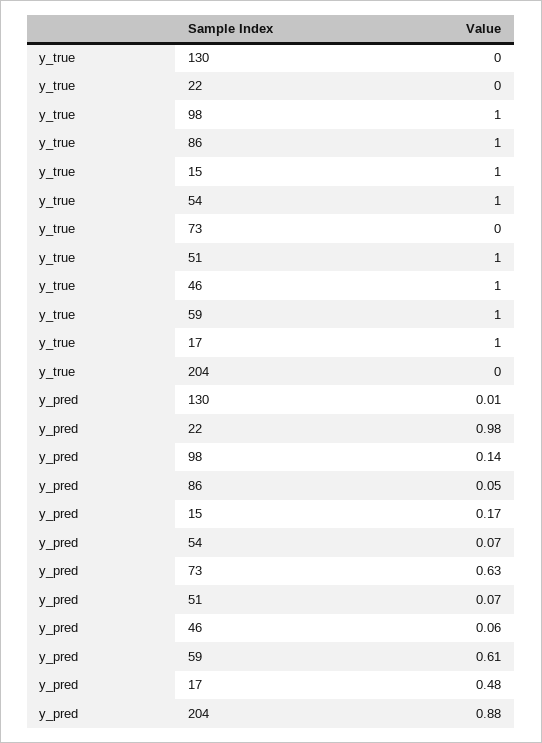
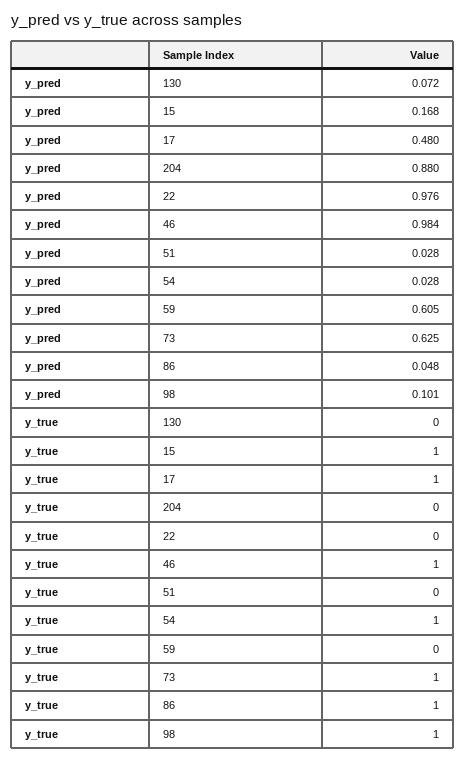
  {
    "y_true": {
      "130": 0,
      "22": 0,
      "98": 1,
      "86": 1,
      "15": 1,
      "54": 1,
-     "73": 0,
+     "73": 1,
-     "51": 1,
+     "51": 0,
      "46": 1,
-     "59": 1,
+     "59": 0,
      "17": 1,
      "204": 0
    },
    "y_pred": {
-     "130": 0.01,
+     "130": 0.072,
      "22": 0.976,
-     "98": 0.14,
+     "98": 0.101,
      "86": 0.048,
      "15": 0.168,
-     "54": 0.07,
+     "54": 0.028,
      "73": 0.625,
-     "51": 0.07,
+     "51": 0.028,
-     "46": 0.06,
+     "46": 0.984,
      "59": 0.605,
      "17": 0.48,
      "204": 0.88
    }
  }

